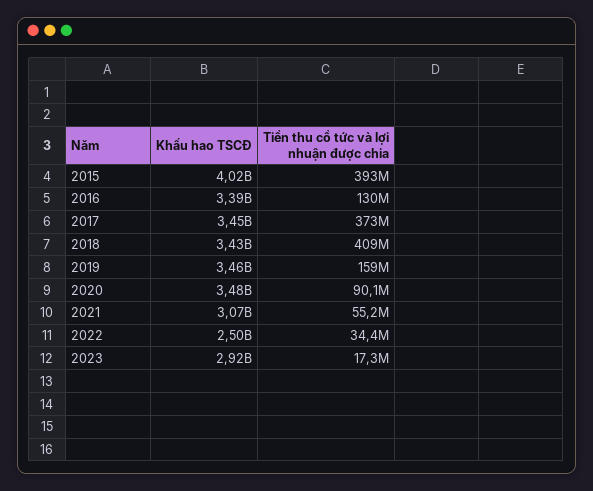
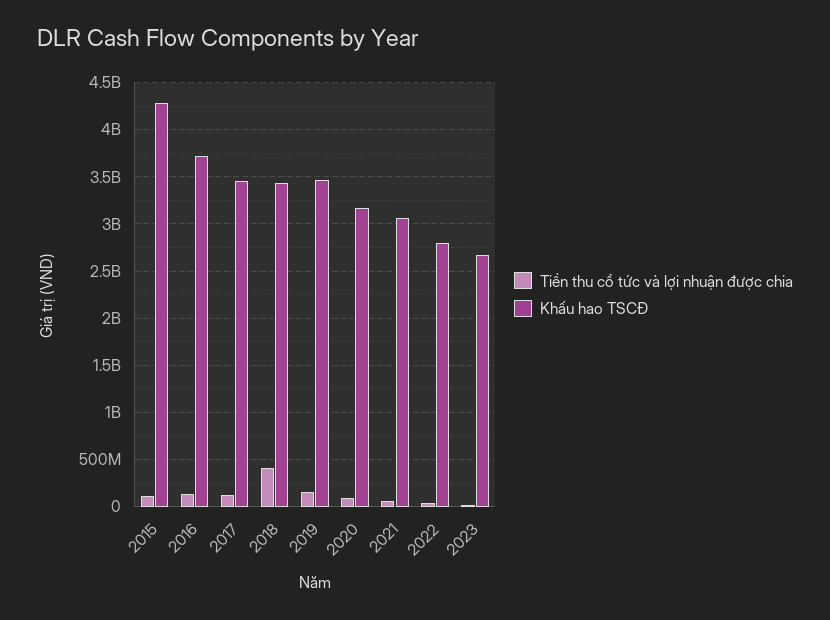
  {
    "Khấu hao TSCĐ": {
-     "2015": 4020000000,
+     "2015": 4300000000,
-     "2016": 3390000000,
+     "2016": 3700000000,
      "2017": 3450000000,
      "2018": 3430000000,
      "2019": 3460000000,
-     "2020": 3480000000,
+     "2020": 3200000000,
      "2021": 3070000000,
-     "2022": 2500000000,
+     "2022": 2800000000,
-     "2023": 2920000000
+     "2023": 2700000000
    },
    "Tiền thu cổ tức và lợi nhuận được chia": {
-     "2015": 393000000,
+     "2015": 100000000,
      "2016": 130000000,
-     "2017": 373000000,
+     "2017": 100000000,
      "2018": 409000000,
      "2019": 159000000,
      "2020": 90100000,
      "2021": 55200000,
      "2022": 34400000,
      "2023": 17300000
    }
  }

